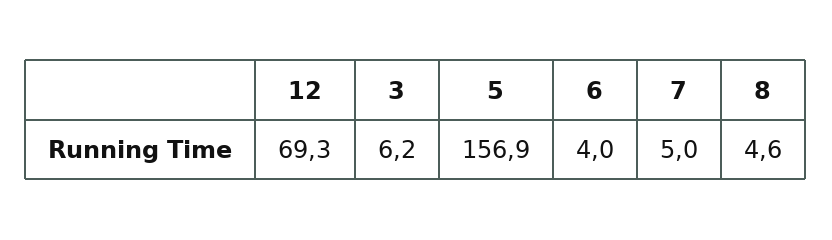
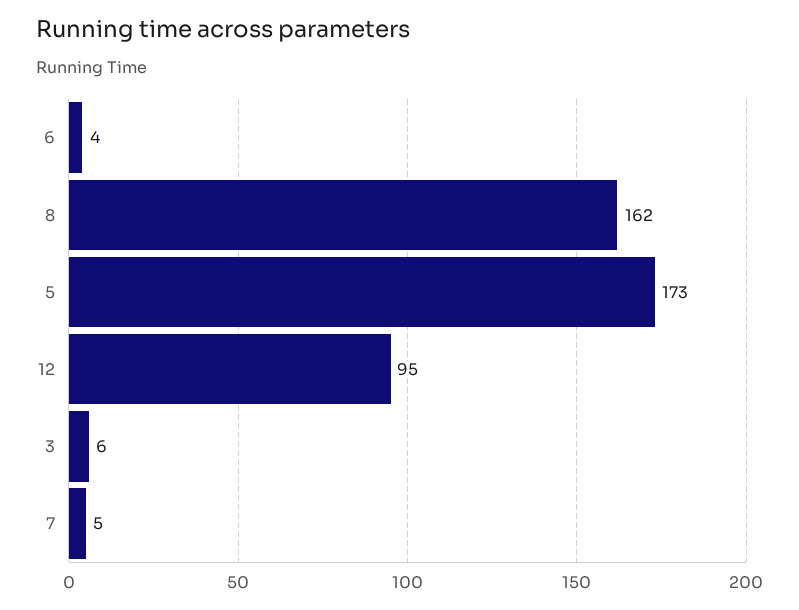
  {
-   "12": 69.3,
+   "12": 95,
    "3": 6.2,
-   "5": 156.9,
+   "5": 173,
    "6": 4,
    "7": 5,
-   "8": 4.6
+   "8": 162
  }

